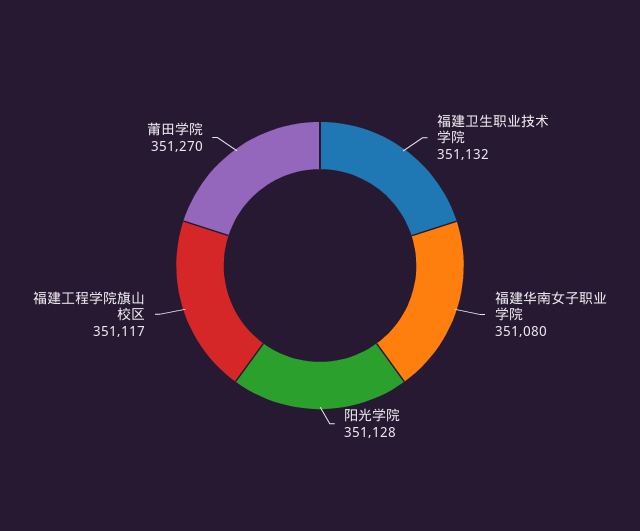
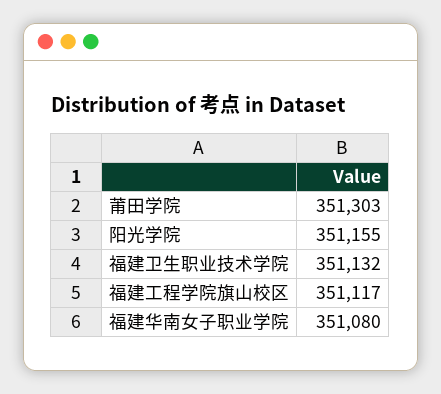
  {
    "福建卫生职业技术学院": 351132,
    "福建华南女子职业学院": 351080,
-   "阳光学院": 351128,
+   "阳光学院": 351155,
    "福建工程学院旗山校区": 351117,
-   "莆田学院": 351270
+   "莆田学院": 351303
  }

